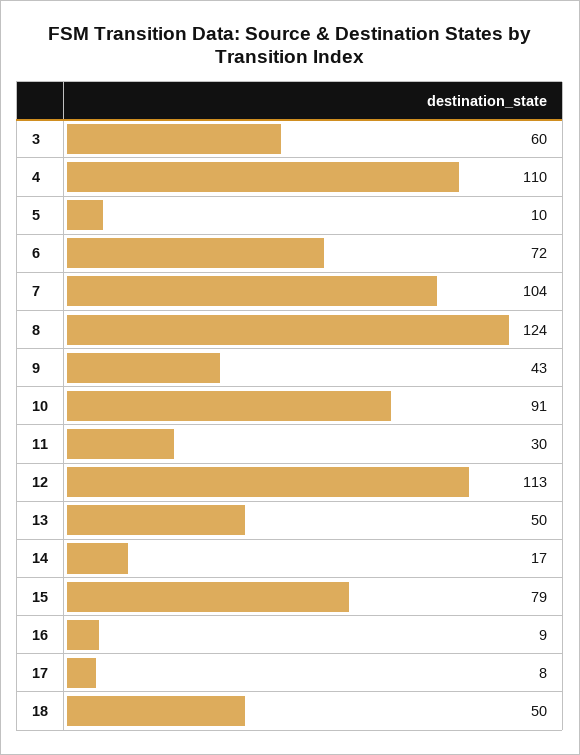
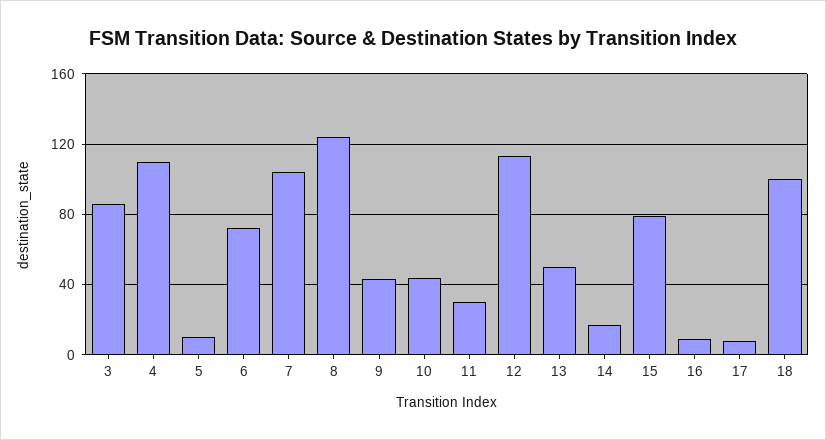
  {
-   "3": 60,
+   "3": 85,
    "4": 110,
    "5": 10,
    "6": 72,
    "7": 104,
    "8": 124,
    "9": 43,
-   "10": 91,
+   "10": 45,
    "11": 30,
    "12": 113,
    "13": 50,
    "14": 17,
    "15": 79,
    "16": 9,
    "17": 8,
-   "18": 50
+   "18": 100
  }

